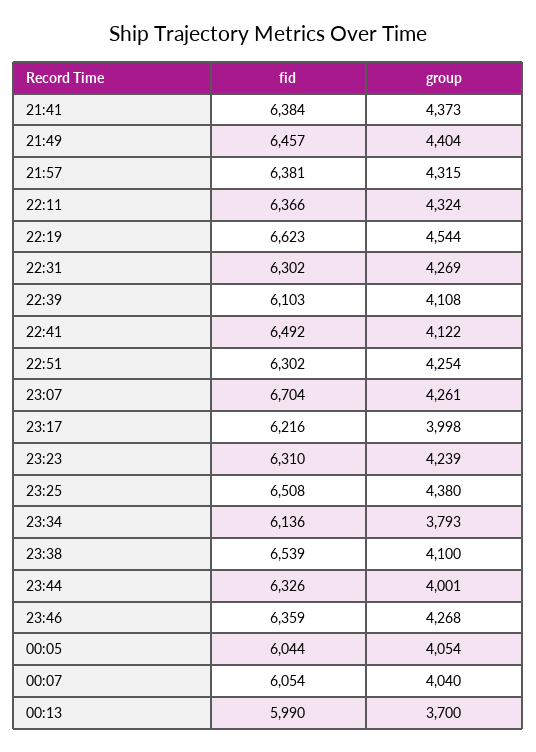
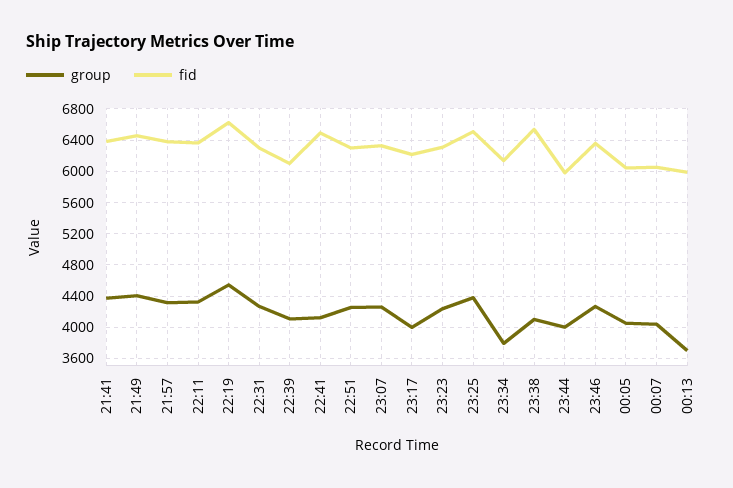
  {
    "fid": {
      "21:41": 6384,
      "21:49": 6457,
      "21:57": 6381,
      "22:11": 6366,
      "22:19": 6623,
      "22:31": 6302,
      "22:39": 6103,
      "22:41": 6492,
      "22:51": 6302,
-     "23:07": 6704,
+     "23:07": 6300,
      "23:17": 6216,
      "23:23": 6310,
      "23:25": 6508,
      "23:34": 6136,
      "23:38": 6539,
-     "23:44": 6326,
+     "23:44": 6000,
      "23:46": 6359,
      "00:05": 6044,
      "00:07": 6054,
      "00:13": 5990
    },
    "group": {
      "21:41": 4373,
      "21:49": 4404,
      "21:57": 4315,
      "22:11": 4324,
      "22:19": 4544,
      "22:31": 4269,
      "22:39": 4108,
      "22:41": 4122,
      "22:51": 4254,
      "23:07": 4261,
      "23:17": 3998,
      "23:23": 4239,
      "23:25": 4380,
      "23:34": 3793,
      "23:38": 4100,
      "23:44": 4001,
      "23:46": 4268,
      "00:05": 4054,
      "00:07": 4040,
      "00:13": 3700
    }
  }

